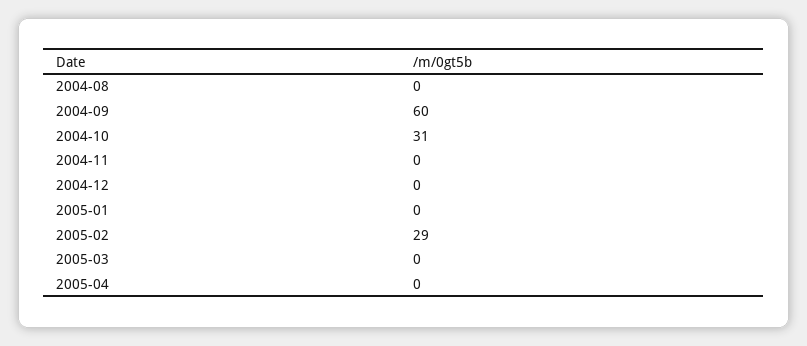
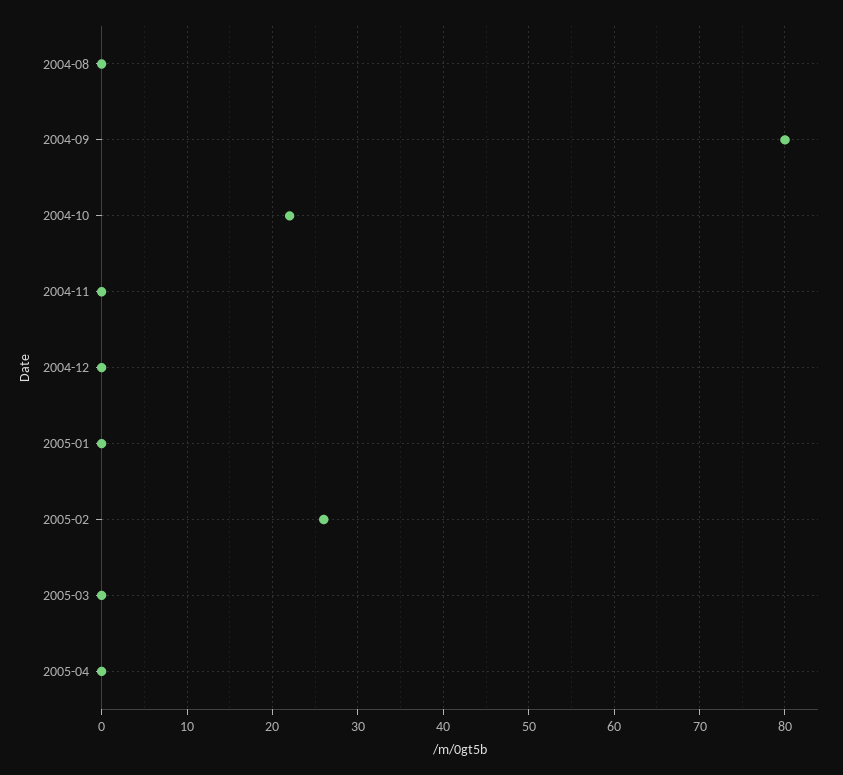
  {
    "2004-08": 0,
-   "2004-09": 60,
+   "2004-09": 80,
-   "2004-10": 31,
+   "2004-10": 22,
    "2004-11": 0,
    "2004-12": 0,
    "2005-01": 0,
-   "2005-02": 29,
+   "2005-02": 26,
    "2005-03": 0,
    "2005-04": 0
  }

